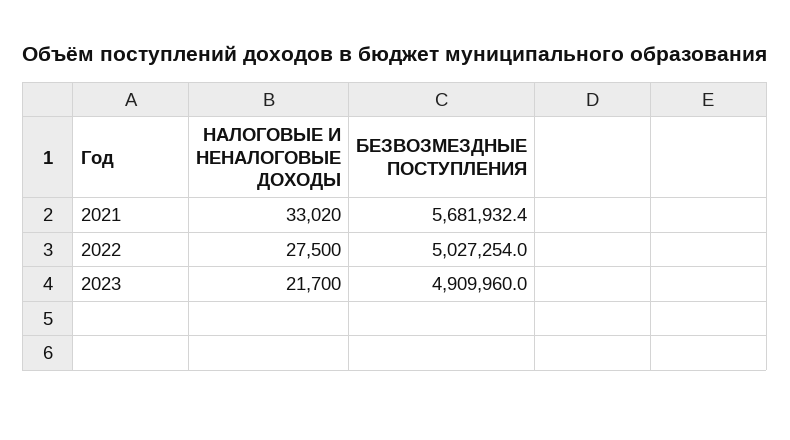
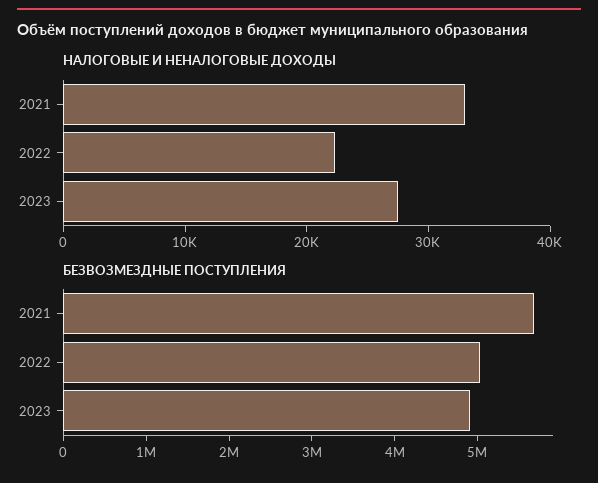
  {
    "НАЛОГОВЫЕ И НЕНАЛОГОВЫЕ ДОХОДЫ": {
      "2021": 33020,
-     "2022": 27500,
+     "2022": 22000,
-     "2023": 21700
+     "2023": 28000
    },
    "БЕЗВОЗМЕЗДНЫЕ ПОСТУПЛЕНИЯ": {
      "2021": 5681932.4,
      "2022": 5027254,
      "2023": 4909960
    }
  }

